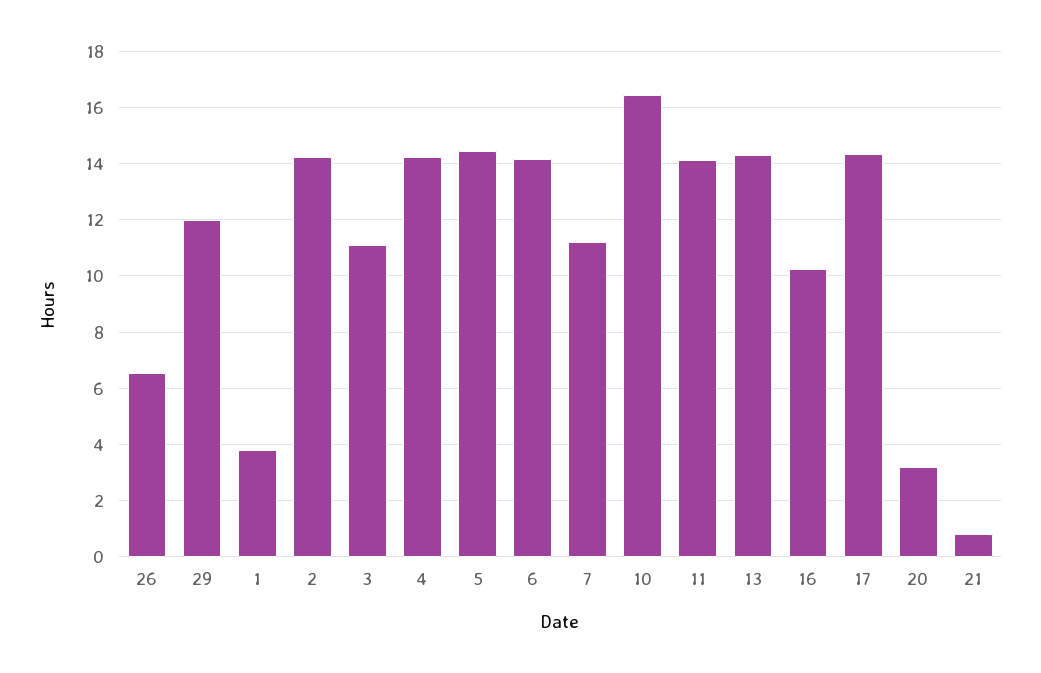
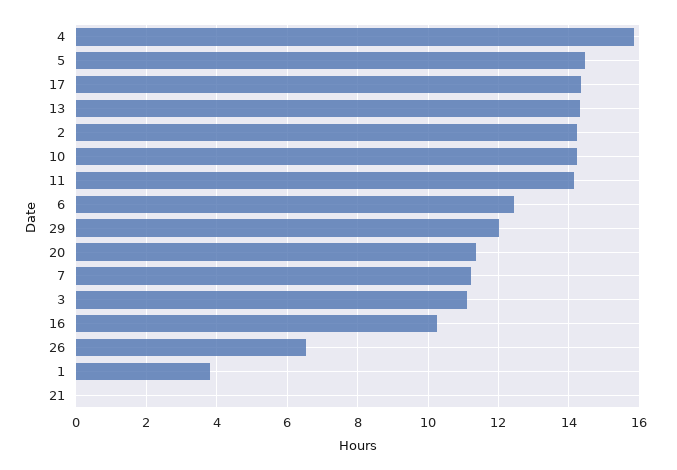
  {
    "26": 6.6,
    "29": 12,
    "1": 3.8,
    "2": 14.2,
    "3": 11.2,
-   "4": 14.25,
+   "4": 15.8,
    "5": 14.4,
-   "6": 14.25,
+   "6": 12.4,
    "7": 11.2,
-   "10": 16.5,
+   "10": 14.2,
    "11": 14.2,
    "13": 14.4,
    "16": 10.2,
    "17": 14.4,
-   "20": 3.25,
+   "20": 11.4,
-   "21": 0.75
+   "21": 0
  }

